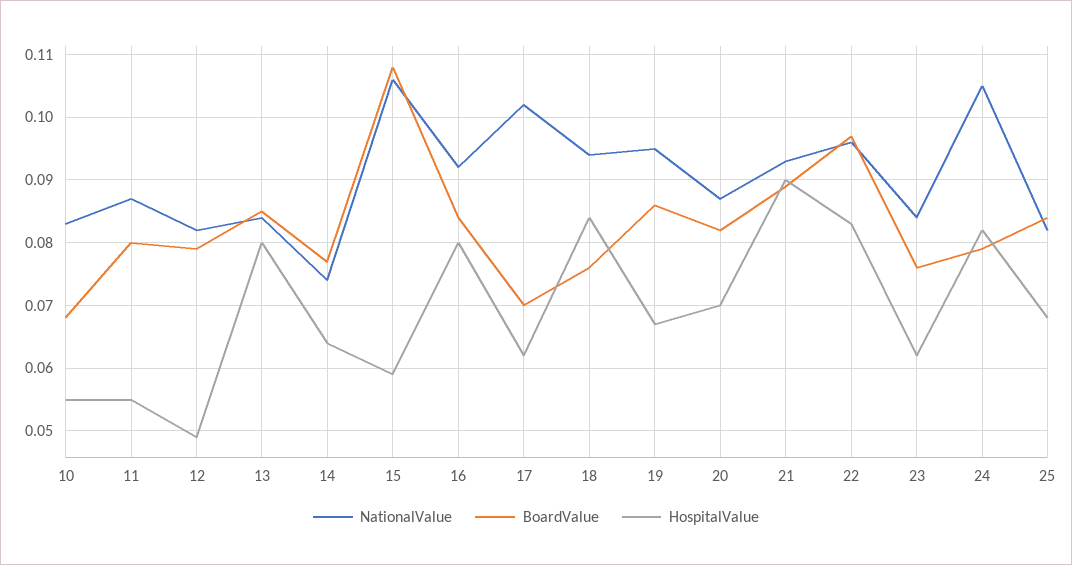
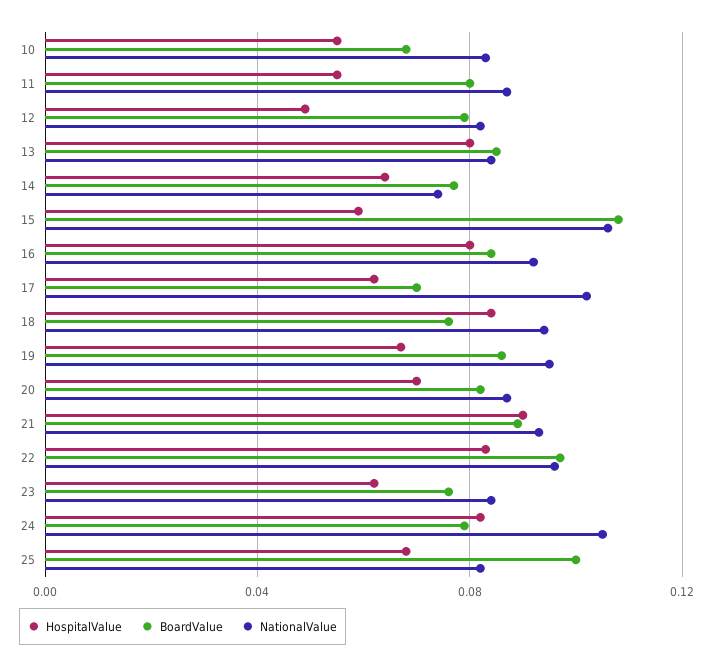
  {
    "NationalValue": {
      "10": 0.083,
      "11": 0.087,
      "12": 0.082,
      "13": 0.084,
      "14": 0.074,
      "15": 0.106,
      "16": 0.092,
      "17": 0.102,
      "18": 0.094,
      "19": 0.095,
      "20": 0.087,
      "21": 0.093,
      "22": 0.096,
      "23": 0.084,
      "24": 0.105,
      "25": 0.082
    },
    "BoardValue": {
      "10": 0.068,
      "11": 0.08,
      "12": 0.079,
      "13": 0.085,
      "14": 0.077,
      "15": 0.108,
      "16": 0.084,
      "17": 0.07,
      "18": 0.076,
      "19": 0.086,
      "20": 0.082,
      "21": 0.089,
      "22": 0.097,
      "23": 0.076,
      "24": 0.079,
-     "25": 0.084
+     "25": 0.1
    },
    "HospitalValue": {
      "10": 0.055,
      "11": 0.055,
      "12": 0.049,
      "13": 0.08,
      "14": 0.064,
      "15": 0.059,
      "16": 0.08,
      "17": 0.062,
      "18": 0.084,
      "19": 0.067,
      "20": 0.07,
      "21": 0.09,
      "22": 0.083,
      "23": 0.062,
      "24": 0.082,
      "25": 0.068
    }
  }

